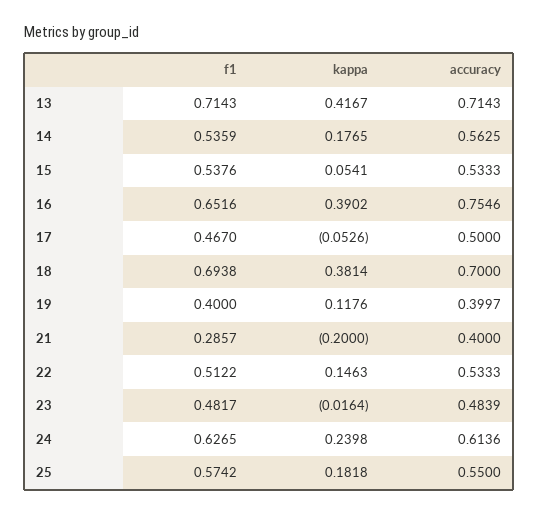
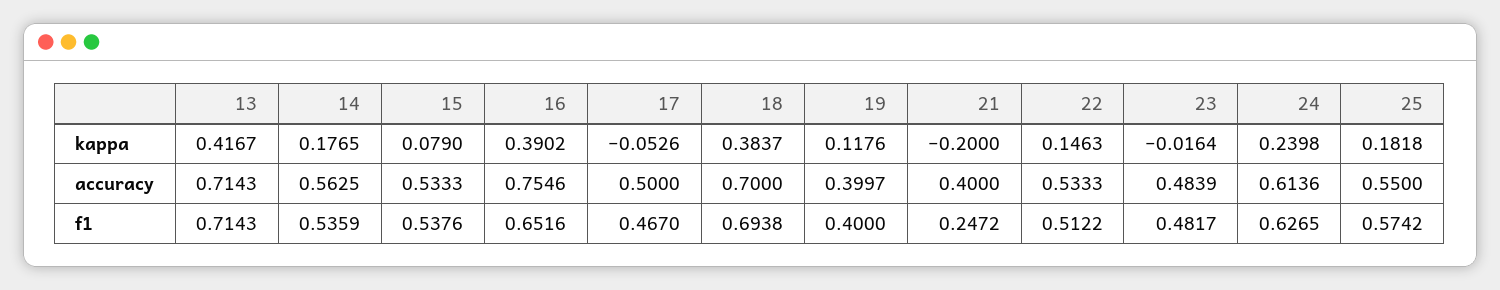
  {
    "f1": {
      "13": 0.7143,
      "14": 0.5359,
      "15": 0.5376,
      "16": 0.6516,
      "17": 0.467,
      "18": 0.6938,
      "19": 0.4,
-     "21": 0.2857,
+     "21": 0.2472,
      "22": 0.5122,
      "23": 0.4817,
      "24": 0.6265,
      "25": 0.5742
    },
    "kappa": {
      "13": 0.4167,
      "14": 0.1765,
-     "15": 0.0541,
+     "15": 0.079,
      "16": 0.3902,
      "17": -0.0526,
-     "18": 0.3814,
+     "18": 0.3837,
      "19": 0.1176,
      "21": -0.2,
      "22": 0.1463,
      "23": -0.0164,
      "24": 0.2398,
      "25": 0.1818
    },
    "accuracy": {
      "13": 0.7143,
      "14": 0.5625,
      "15": 0.5333,
      "16": 0.7546,
      "17": 0.5,
      "18": 0.7,
      "19": 0.3997,
      "21": 0.4,
      "22": 0.5333,
      "23": 0.4839,
      "24": 0.6136,
      "25": 0.55
    }
  }

